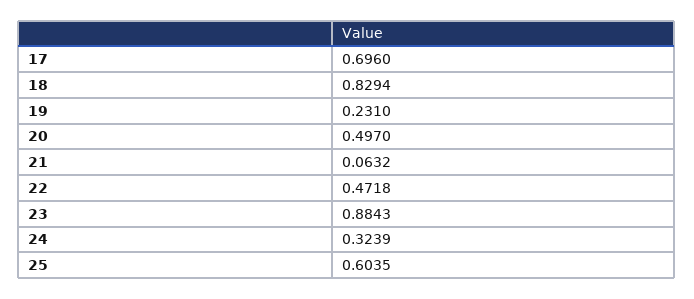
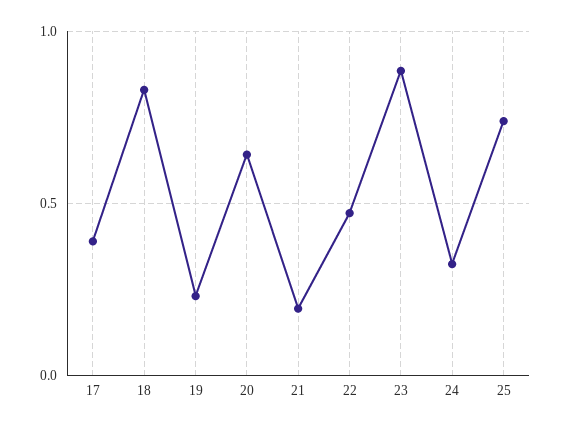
  {
-   "17": 0.696,
+   "17": 0.4,
    "18": 0.8294,
    "19": 0.231,
-   "20": 0.497,
+   "20": 0.65,
-   "21": 0.0632,
+   "21": 0.2,
    "22": 0.4718,
    "23": 0.8843,
    "24": 0.3239,
-   "25": 0.6035
+   "25": 0.75
  }

